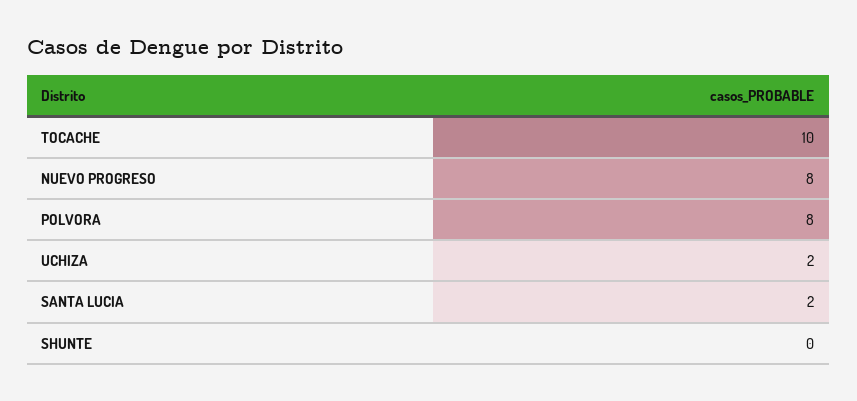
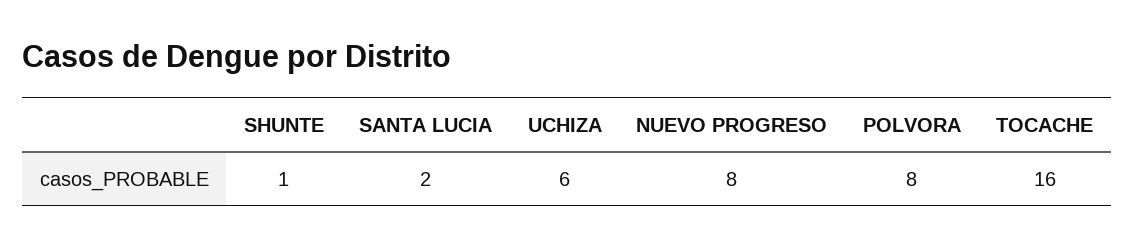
  {
-   "TOCACHE": 10,
+   "TOCACHE": 16,
    "NUEVO PROGRESO": 8,
    "POLVORA": 8,
-   "UCHIZA": 2,
+   "UCHIZA": 6,
    "SANTA LUCIA": 2,
-   "SHUNTE": 0
+   "SHUNTE": 1
  }

